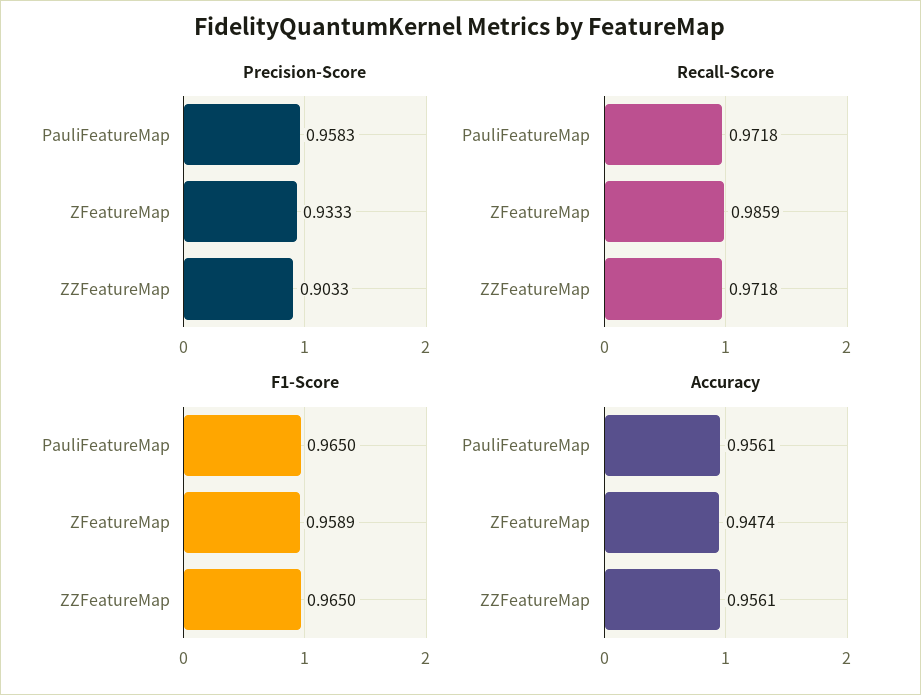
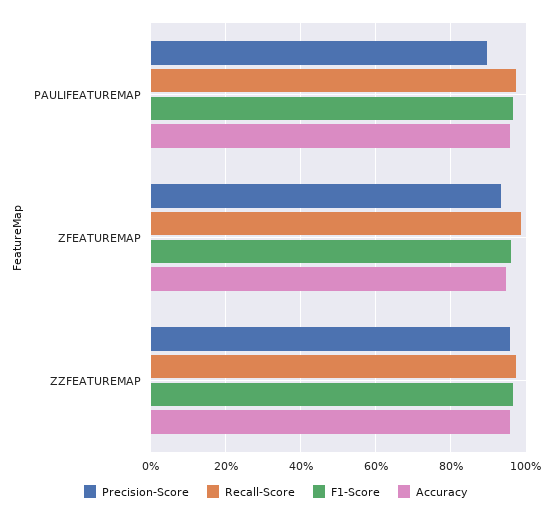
  {
    "Precision-Score": {
-     "PauliFeatureMap": 0.9583,
+     "PauliFeatureMap": 0.9,
      "ZFeatureMap": 0.9333,
-     "ZZFeatureMap": 0.9033
+     "ZZFeatureMap": 0.96
    },
    "Recall-Score": {
      "PauliFeatureMap": 0.9718,
      "ZFeatureMap": 0.9859,
      "ZZFeatureMap": 0.9718
    },
    "F1-Score": {
      "PauliFeatureMap": 0.965,
      "ZFeatureMap": 0.9589,
      "ZZFeatureMap": 0.965
    },
    "Accuracy": {
      "PauliFeatureMap": 0.9561,
      "ZFeatureMap": 0.9474,
      "ZZFeatureMap": 0.9561
    }
  }

